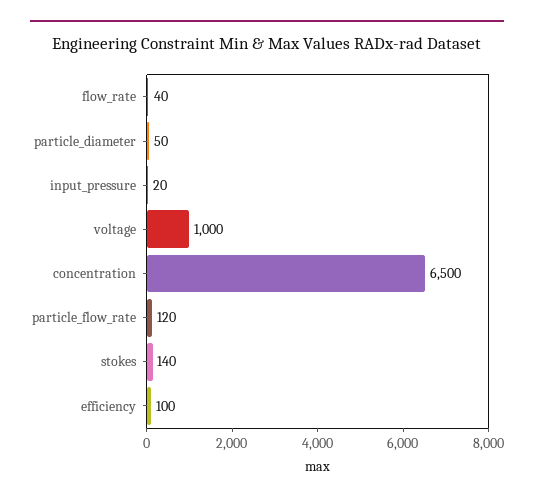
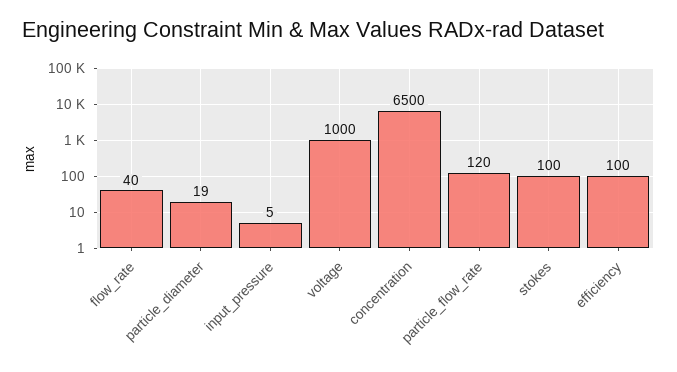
  {
    "flow_rate": 40,
-   "particle_diameter": 50,
+   "particle_diameter": 19,
-   "input_pressure": 20,
+   "input_pressure": 5,
    "voltage": 1000,
    "concentration": 6500,
    "particle_flow_rate": 120,
-   "stokes": 140,
+   "stokes": 100,
    "efficiency": 100
  }

